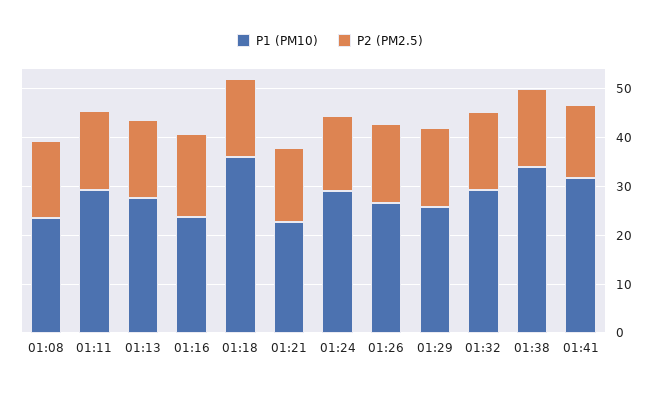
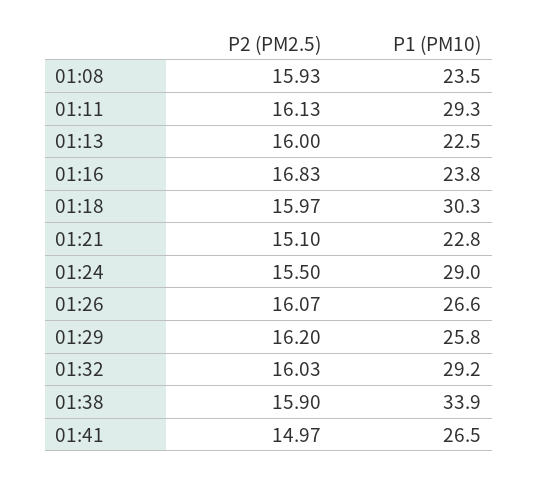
  {
    "P1 (PM10)": {
      "01:08": 23.5,
      "01:11": 29.3,
-     "01:13": 28,
+     "01:13": 22.5,
      "01:16": 23.8,
-     "01:18": 36,
+     "01:18": 30.3,
      "01:21": 22.8,
      "01:24": 29,
      "01:26": 26.6,
      "01:29": 25.8,
      "01:32": 29.2,
      "01:38": 33.9,
-     "01:41": 32
+     "01:41": 26.5
    },
    "P2 (PM2.5)": {
      "01:08": 15.93,
      "01:11": 16.13,
      "01:13": 16,
      "01:16": 16.83,
      "01:18": 15.97,
      "01:21": 15.1,
      "01:24": 15.5,
      "01:26": 16.07,
      "01:29": 16.2,
      "01:32": 16.03,
      "01:38": 15.9,
      "01:41": 14.97
    }
  }

